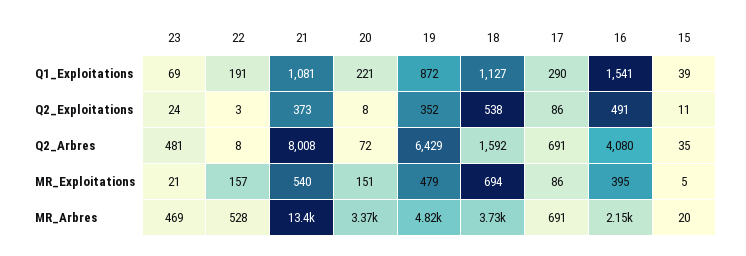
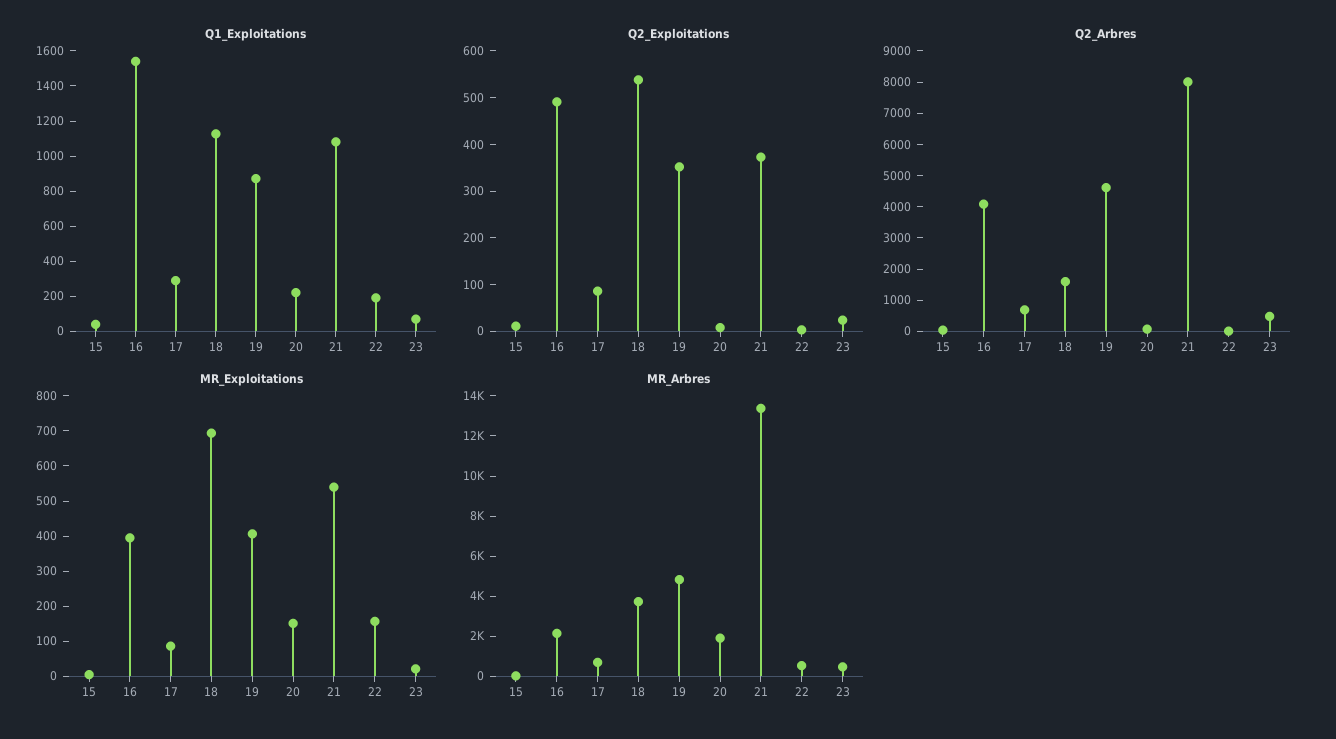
  {
    "Q1_Exploitations": {
      "23": 69,
      "22": 191,
      "21": 1081,
      "20": 221,
      "19": 872,
      "18": 1127,
      "17": 290,
      "16": 1541,
      "15": 39
    },
    "Q2_Exploitations": {
      "23": 24,
      "22": 3,
      "21": 373,
      "20": 8,
      "19": 352,
      "18": 538,
      "17": 86,
      "16": 491,
      "15": 11
    },
    "Q2_Arbres": {
      "23": 481,
      "22": 8,
      "21": 8008,
      "20": 72,
-     "19": 6429,
+     "19": 4500,
      "18": 1592,
      "17": 691,
      "16": 4080,
      "15": 35
    },
    "MR_Exploitations": {
      "23": 21,
      "22": 157,
      "21": 540,
      "20": 151,
-     "19": 479,
+     "19": 400,
      "18": 694,
      "17": 86,
      "16": 395,
      "15": 5
    },
    "MR_Arbres": {
      "23": 469,
      "22": 528,
      "21": 13400,
-     "20": 3370,
+     "20": 2000,
      "19": 4820,
      "18": 3730,
      "17": 691,
      "16": 2150,
      "15": 20
    }
  }

